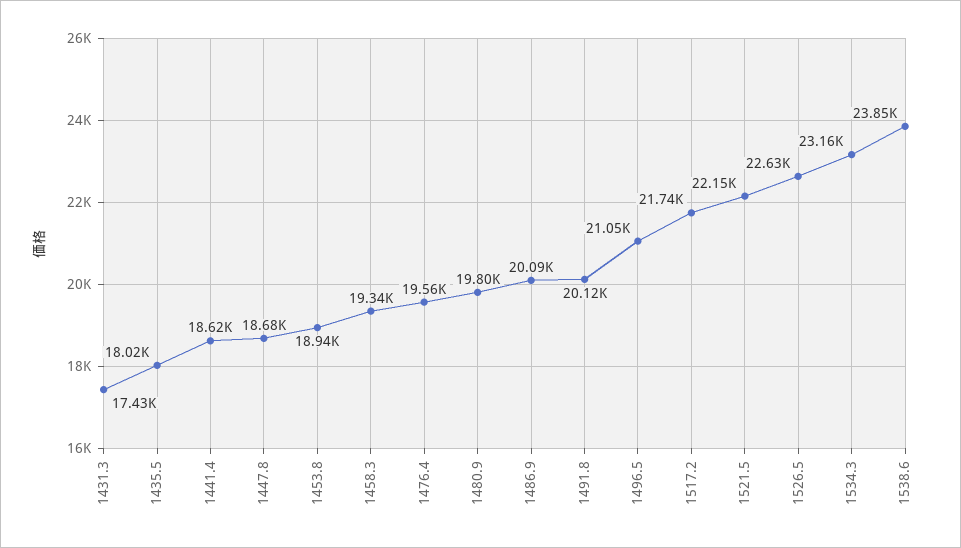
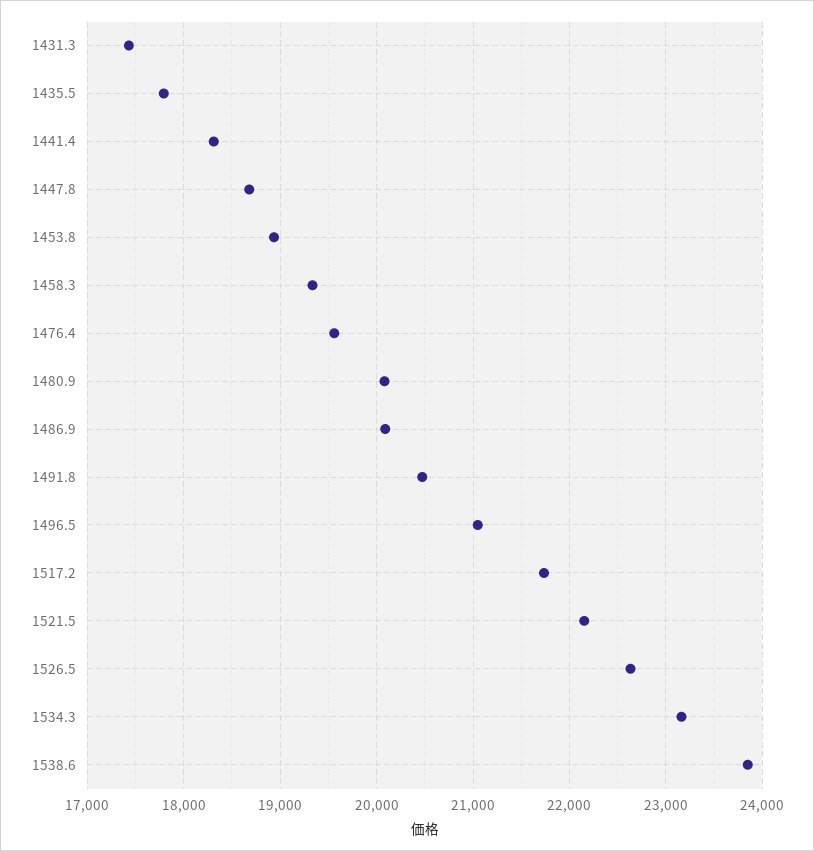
  {
    "1431.3": 17430,
-   "1435.5": 18020,
+   "1435.5": 17800,
-   "1441.4": 18620,
+   "1441.4": 18300,
    "1447.8": 18680,
    "1453.8": 18940,
    "1458.3": 19340,
    "1476.4": 19560,
-   "1480.9": 19800,
+   "1480.9": 20100,
    "1486.9": 20090,
-   "1491.8": 20120,
+   "1491.8": 20500,
    "1496.5": 21050,
    "1517.2": 21740,
    "1521.5": 22150,
    "1526.5": 22630,
    "1534.3": 23160,
    "1538.6": 23850
  }

